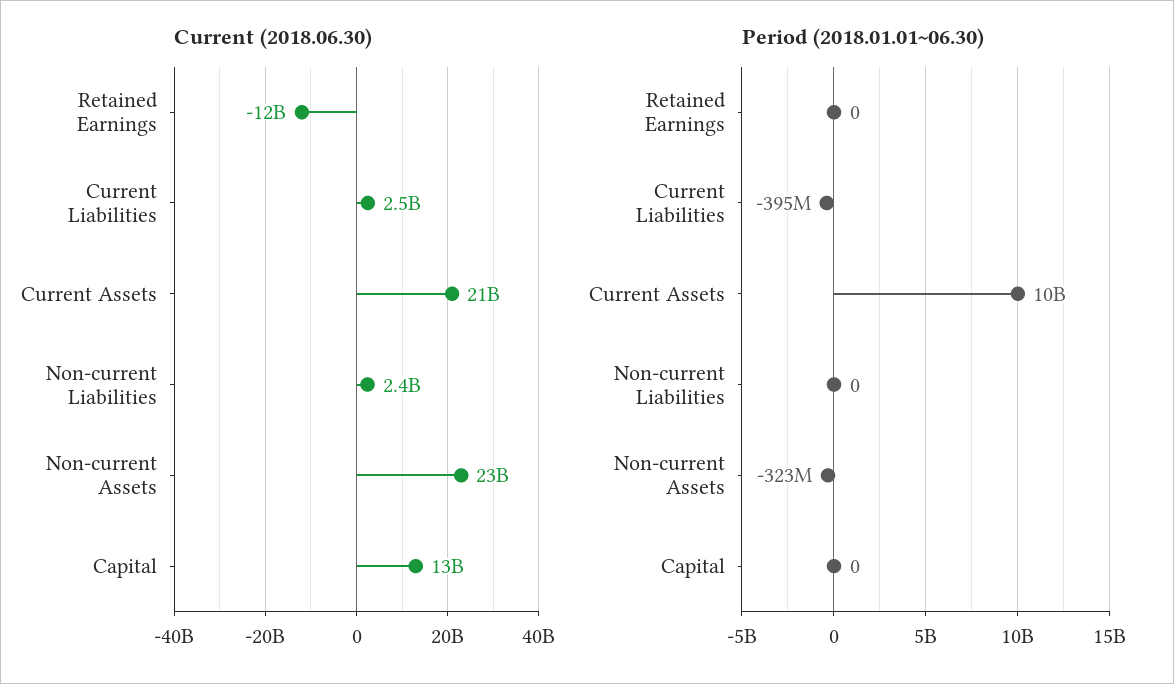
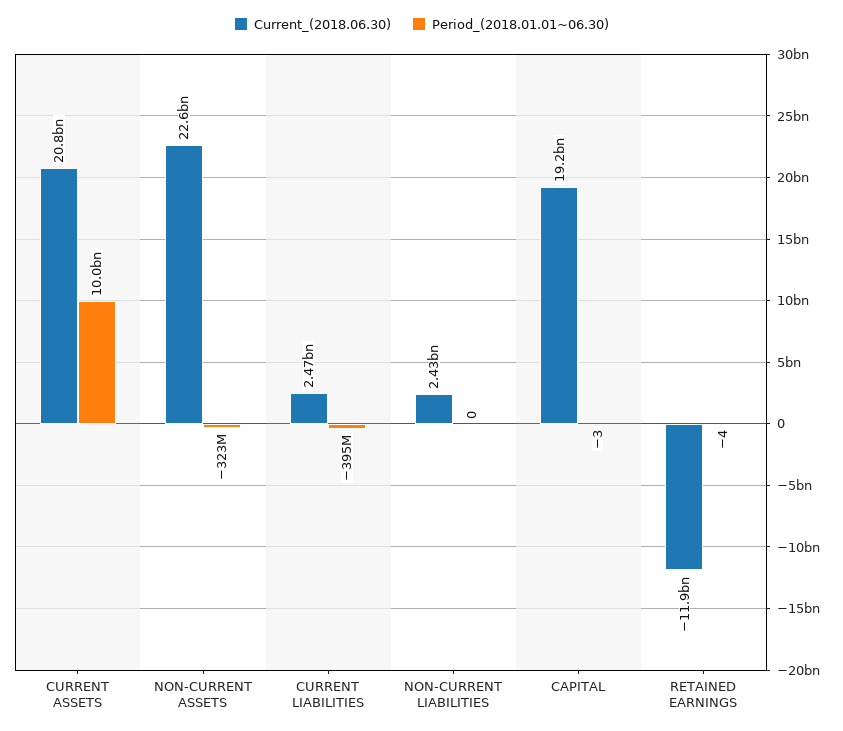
  {
    "Current (2018.06.30)": {
      "Retained Earnings": -11900000000,
      "Current Liabilities": 2470000000,
      "Current Assets": 20800000000,
      "Non-current Liabilities": 2430000000,
      "Non-current Assets": 22600000000,
-     "Capital": 13000000000
+     "Capital": 19200000000
    },
    "Period (2018.01.01~06.30)": {
-     "Retained Earnings": 0,
+     "Retained Earnings": -4,
      "Current Liabilities": -395000000,
      "Current Assets": 10000000000,
      "Non-current Liabilities": 0,
      "Non-current Assets": -323000000,
-     "Capital": 0
+     "Capital": -3
    }
  }

